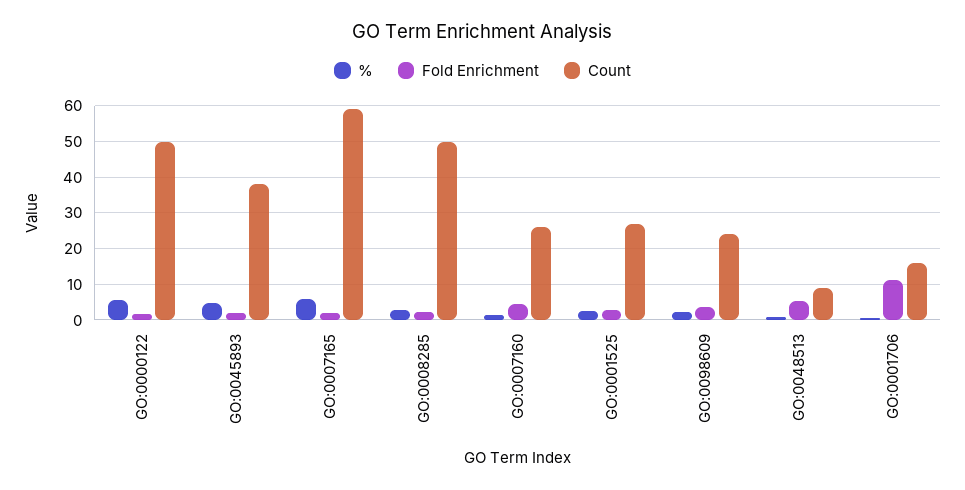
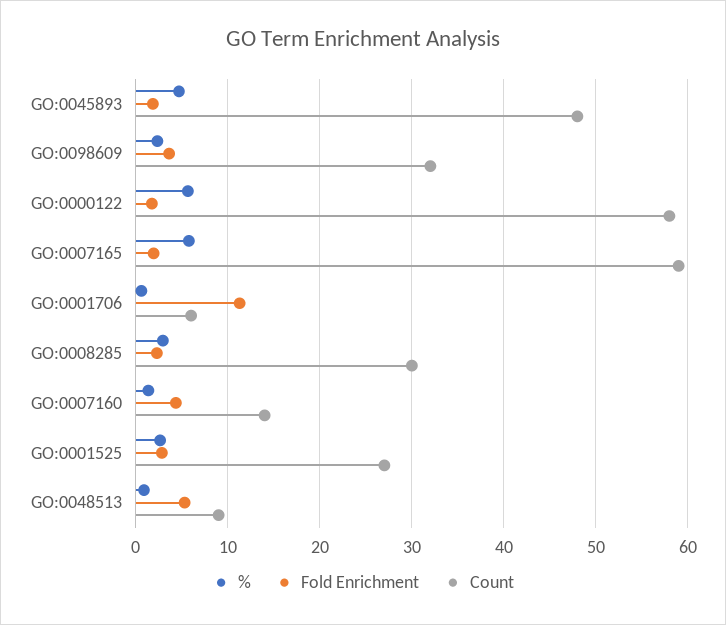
  {
    "%": {
      "GO:0000122": 6,
      "GO:0045893": 5,
      "GO:0007165": 6,
      "GO:0008285": 3,
      "GO:0007160": 1,
      "GO:0001525": 3,
      "GO:0098609": 2,
      "GO:0048513": 1,
      "GO:0001706": 1
    },
    "Fold Enrichment": {
      "GO:0000122": 2,
      "GO:0045893": 2,
      "GO:0007165": 2,
      "GO:0008285": 2,
      "GO:0007160": 4,
      "GO:0001525": 3,
      "GO:0098609": 4,
      "GO:0048513": 5,
      "GO:0001706": 11
    },
    "Count": {
-     "GO:0000122": 50,
+     "GO:0000122": 58,
-     "GO:0045893": 38,
+     "GO:0045893": 48,
      "GO:0007165": 59,
-     "GO:0008285": 50,
+     "GO:0008285": 30,
-     "GO:0007160": 26,
+     "GO:0007160": 14,
      "GO:0001525": 27,
-     "GO:0098609": 24,
+     "GO:0098609": 32,
      "GO:0048513": 9,
-     "GO:0001706": 16
+     "GO:0001706": 6
    }
  }

